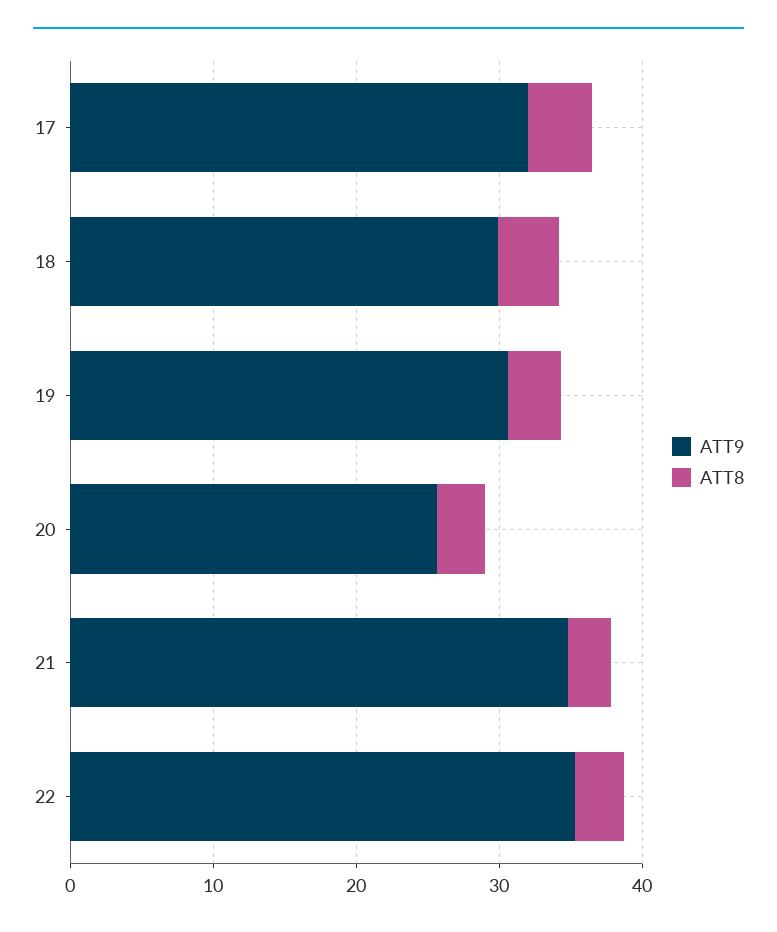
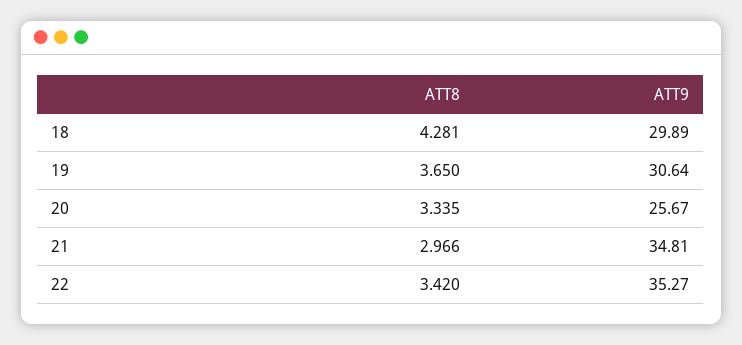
  {
    "ATT9": {
-     "17": 32,
      "18": 29.89,
      "19": 30.64,
      "20": 25.67,
      "21": 34.81,
      "22": 35.27
    },
    "ATT8": {
-     "17": 4,
      "18": 4.281,
      "19": 3.65,
      "20": 3.335,
      "21": 2.966,
      "22": 3.42
    }
  }

